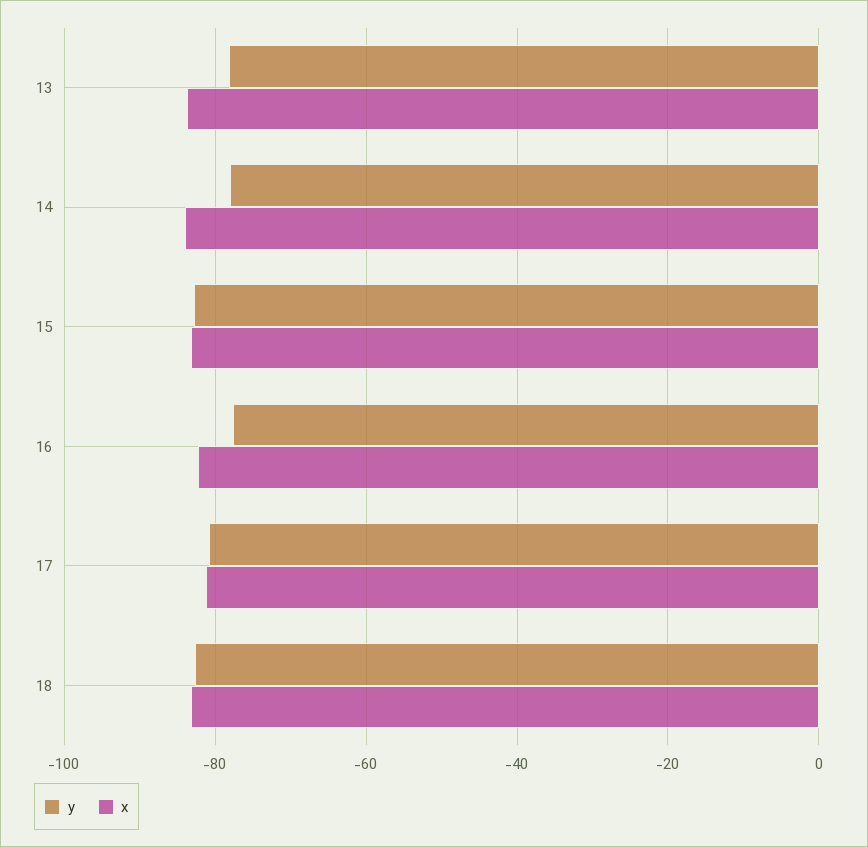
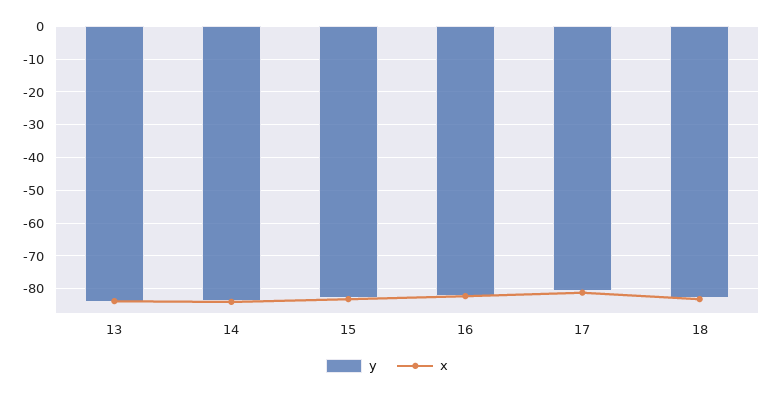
  {
    "y": {
-     "13": -78,
+     "13": -84,
-     "14": -78,
+     "14": -84,
      "15": -82,
-     "16": -78,
+     "16": -82,
      "17": -80,
      "18": -82
    },
    "x": {
      "13": -84,
      "14": -84,
      "15": -84,
      "16": -82,
      "17": -82,
      "18": -84
    }
  }

